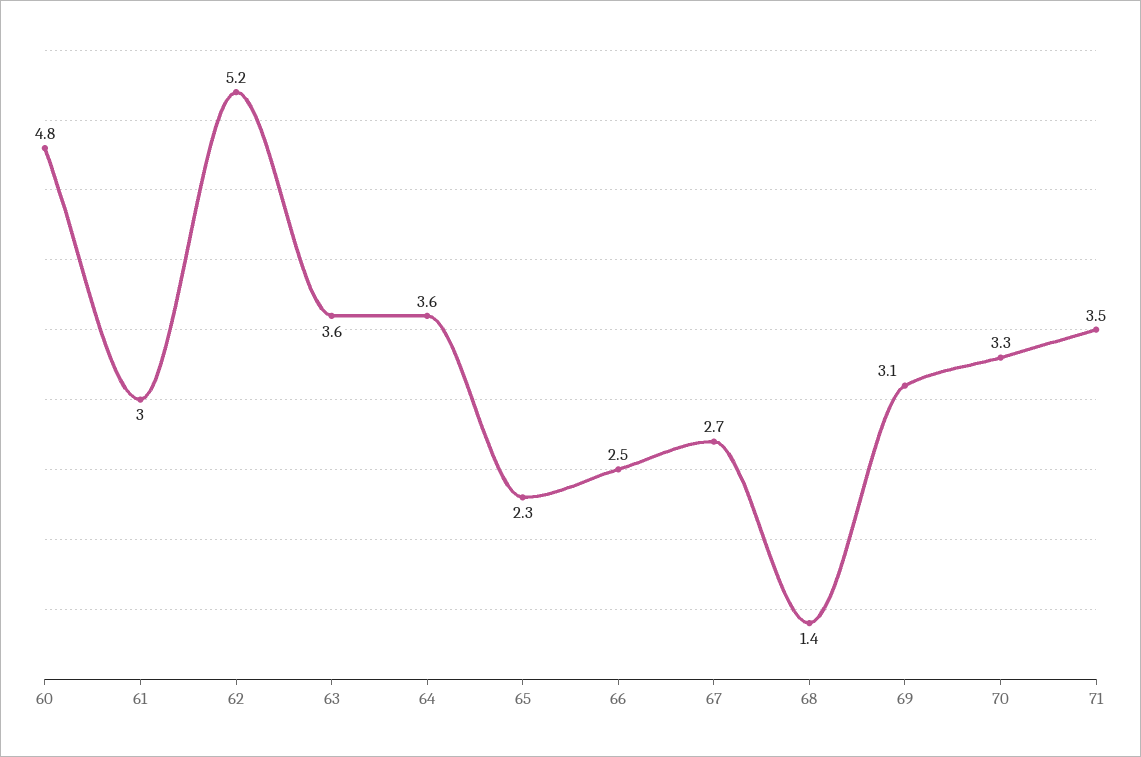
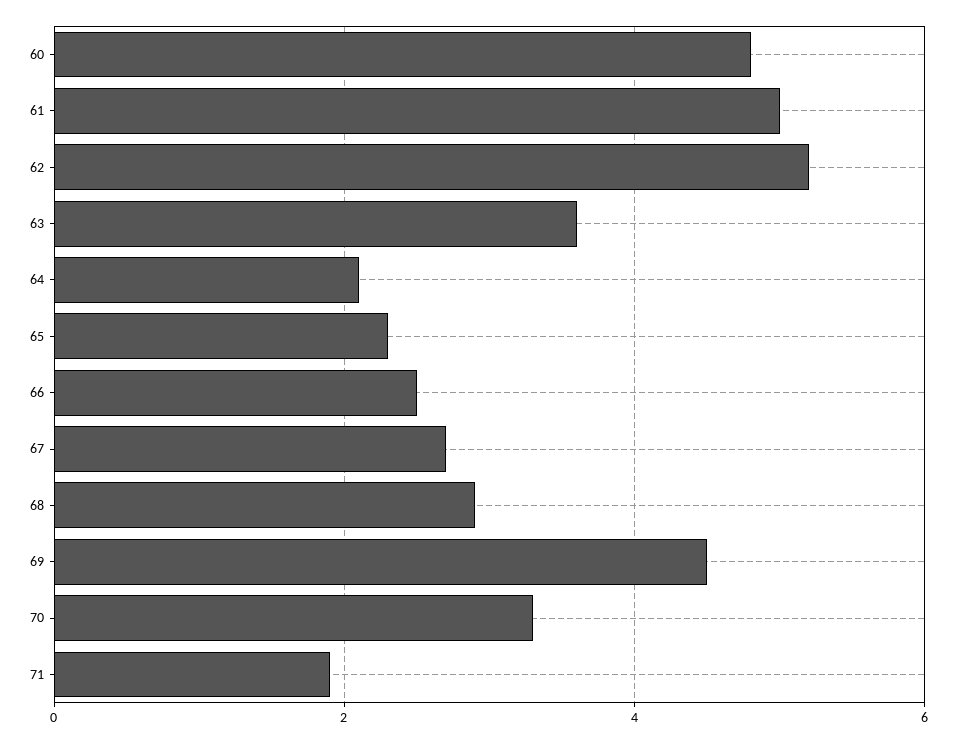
  {
    "60": 4.8,
-   "61": 3,
+   "61": 5,
    "62": 5.2,
    "63": 3.6,
-   "64": 3.6,
+   "64": 2,
    "65": 2.3,
    "66": 2.5,
    "67": 2.7,
-   "68": 1.4,
+   "68": 3,
-   "69": 3.1,
+   "69": 4.5,
    "70": 3.3,
-   "71": 3.5
+   "71": 2
  }

